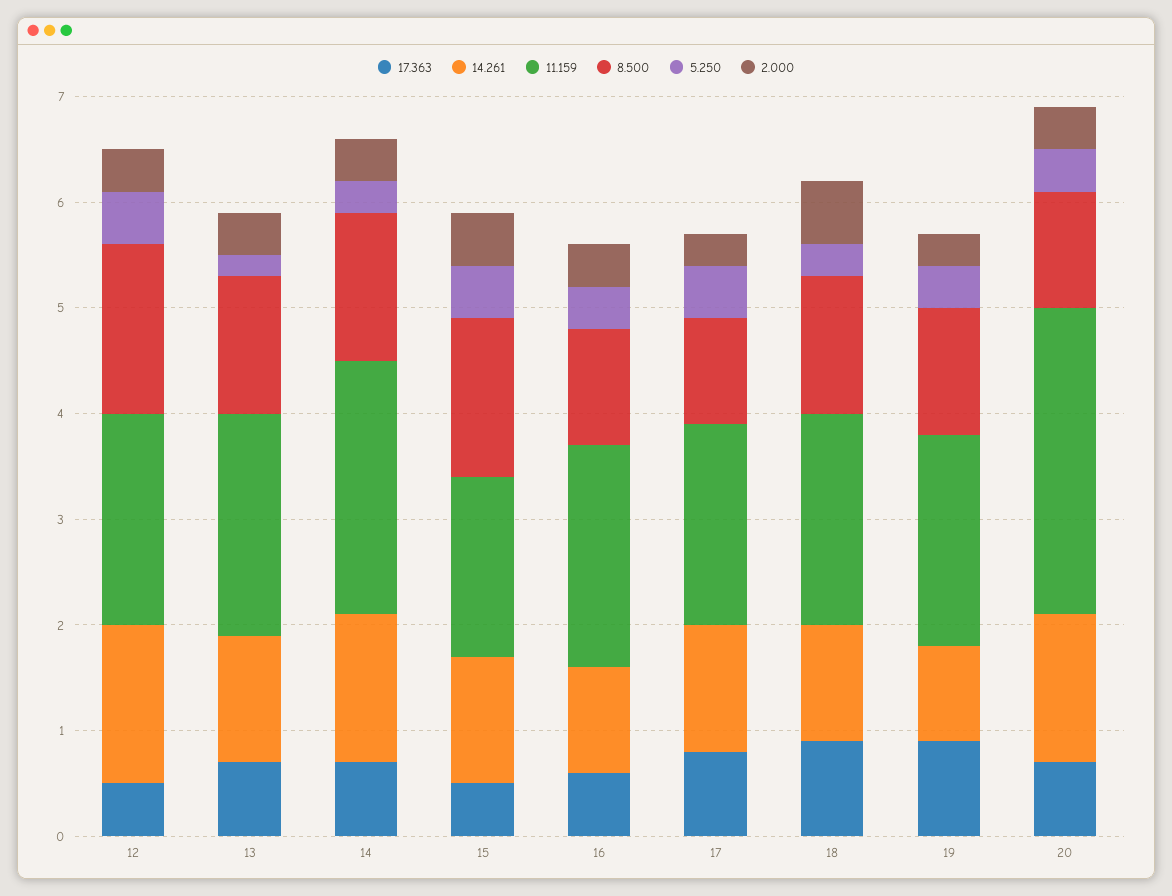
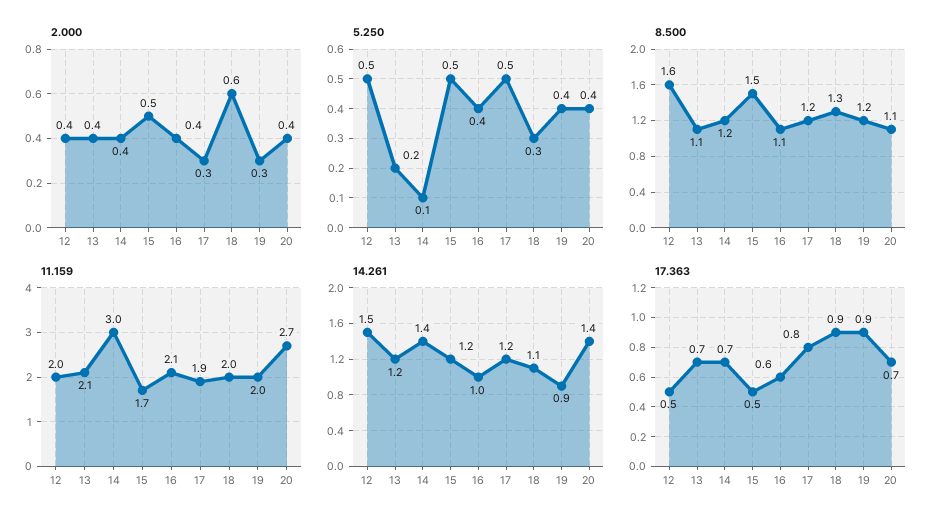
  {
    "17.363": {
      "12": 0.5,
      "13": 0.7,
      "14": 0.7,
      "15": 0.5,
      "16": 0.6,
      "17": 0.8,
      "18": 0.9,
      "19": 0.9,
      "20": 0.7
    },
    "14.261": {
      "12": 1.5,
      "13": 1.2,
      "14": 1.4,
      "15": 1.2,
      "16": 1,
      "17": 1.2,
      "18": 1.1,
      "19": 0.9,
      "20": 1.4
    },
    "11.159": {
      "12": 2,
      "13": 2.1,
-     "14": 2.4,
+     "14": 3,
      "15": 1.7,
      "16": 2.1,
      "17": 1.9,
      "18": 2,
      "19": 2,
-     "20": 2.9
+     "20": 2.7
    },
    "8.500": {
      "12": 1.6,
-     "13": 1.3,
+     "13": 1.1,
-     "14": 1.4,
+     "14": 1.2,
      "15": 1.5,
      "16": 1.1,
-     "17": 1,
+     "17": 1.2,
      "18": 1.3,
      "19": 1.2,
      "20": 1.1
    },
    "5.250": {
      "12": 0.5,
      "13": 0.2,
-     "14": 0.3,
+     "14": 0.1,
      "15": 0.5,
      "16": 0.4,
      "17": 0.5,
      "18": 0.3,
      "19": 0.4,
      "20": 0.4
    },
    "2.000": {
      "12": 0.4,
      "13": 0.4,
      "14": 0.4,
      "15": 0.5,
      "16": 0.4,
      "17": 0.3,
      "18": 0.6,
      "19": 0.3,
      "20": 0.4
    }
  }

